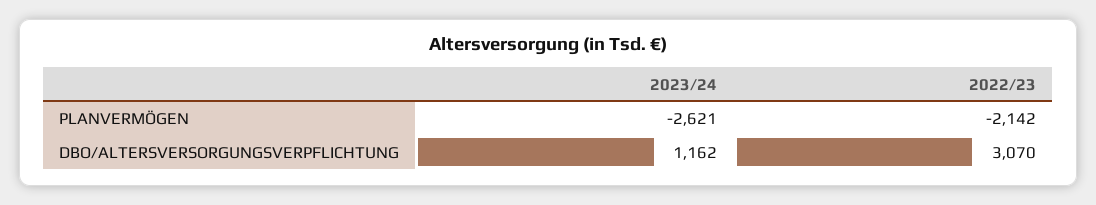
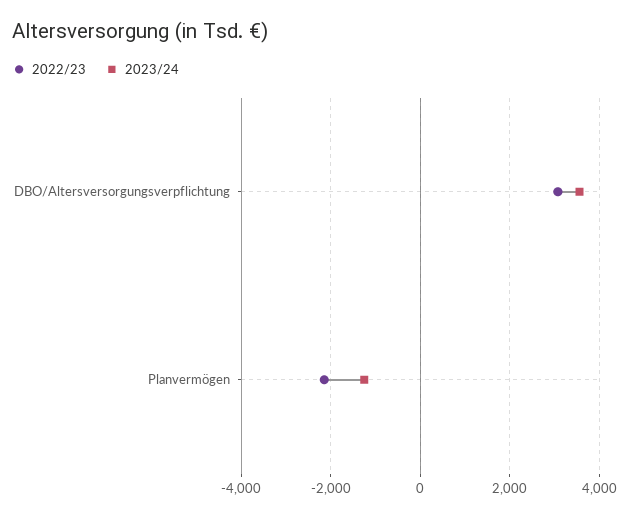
  {
    "2023/24": {
-     "PLANVERMÖGEN": -2621,
+     "PLANVERMÖGEN": -1200,
-     "DBO/ALTERSVERSORGUNGSVERPFLICHTUNG": 1162
+     "DBO/ALTERSVERSORGUNGSVERPFLICHTUNG": 3600
    },
    "2022/23": {
      "PLANVERMÖGEN": -2142,
      "DBO/ALTERSVERSORGUNGSVERPFLICHTUNG": 3070
    }
  }

